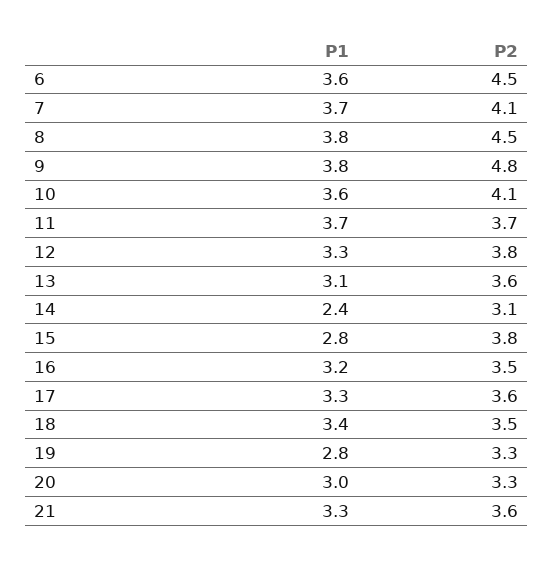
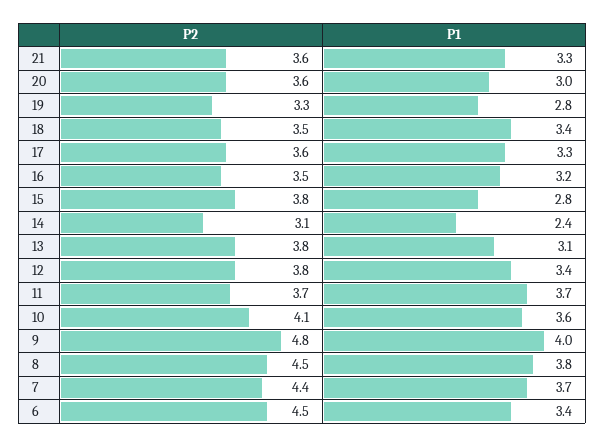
  {
    "P1": {
-     "6": 3.6,
+     "6": 3.4,
      "7": 3.7,
      "8": 3.8,
-     "9": 3.8,
+     "9": 4,
      "10": 3.6,
      "11": 3.7,
-     "12": 3.3,
+     "12": 3.4,
      "13": 3.1,
      "14": 2.4,
      "15": 2.8,
      "16": 3.2,
      "17": 3.3,
      "18": 3.4,
      "19": 2.8,
      "20": 3,
      "21": 3.3
    },
    "P2": {
      "6": 4.5,
-     "7": 4.1,
+     "7": 4.4,
      "8": 4.5,
      "9": 4.8,
      "10": 4.1,
      "11": 3.7,
      "12": 3.8,
-     "13": 3.6,
+     "13": 3.8,
      "14": 3.1,
      "15": 3.8,
      "16": 3.5,
      "17": 3.6,
      "18": 3.5,
      "19": 3.3,
-     "20": 3.3,
+     "20": 3.6,
      "21": 3.6
    }
  }

